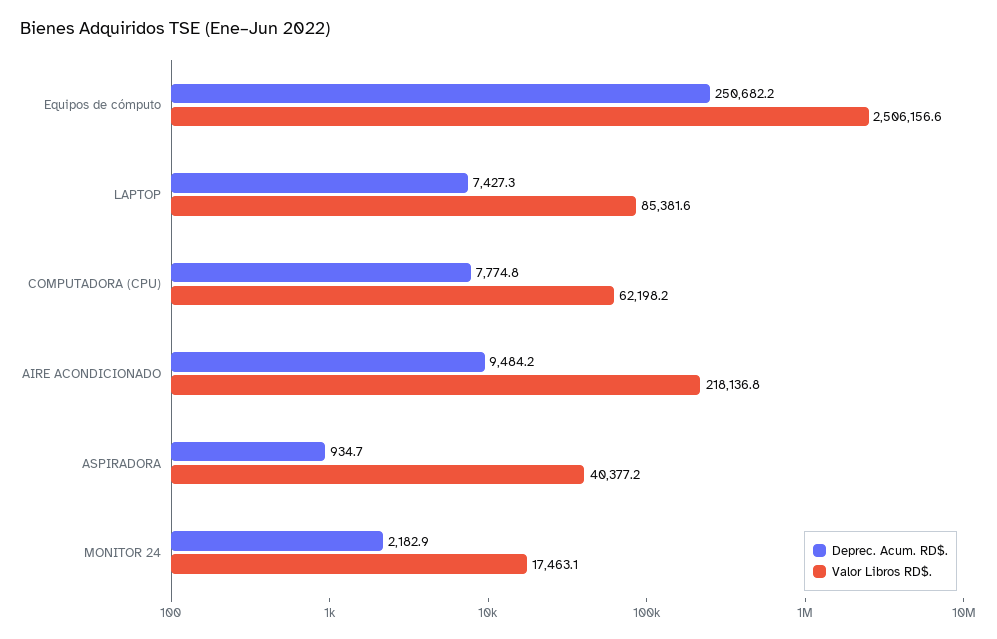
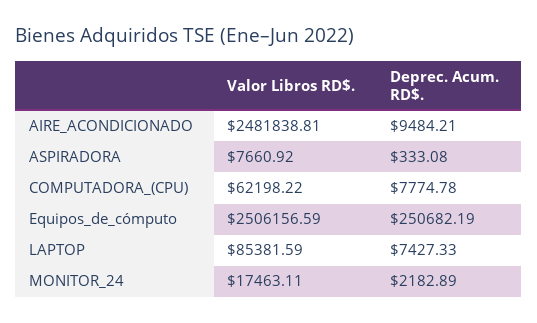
  {
    "Deprec. Acum. RD$.": {
      "Equipos de cómputo": 250682.19,
      "LAPTOP": 7427.33,
      "COMPUTADORA (CPU)": 7774.78,
      "AIRE ACONDICIONADO": 9484.21,
-     "ASPIRADORA": 934.7,
+     "ASPIRADORA": 333.08,
      "MONITOR 24": 2182.89
    },
    "Valor Libros RD$.": {
      "Equipos de cómputo": 2506156.59,
      "LAPTOP": 85381.59,
      "COMPUTADORA (CPU)": 62198.22,
-     "AIRE ACONDICIONADO": 218136.8,
+     "AIRE ACONDICIONADO": 2481838.81,
-     "ASPIRADORA": 40377.2,
+     "ASPIRADORA": 7660.92,
      "MONITOR 24": 17463.11
    }
  }

